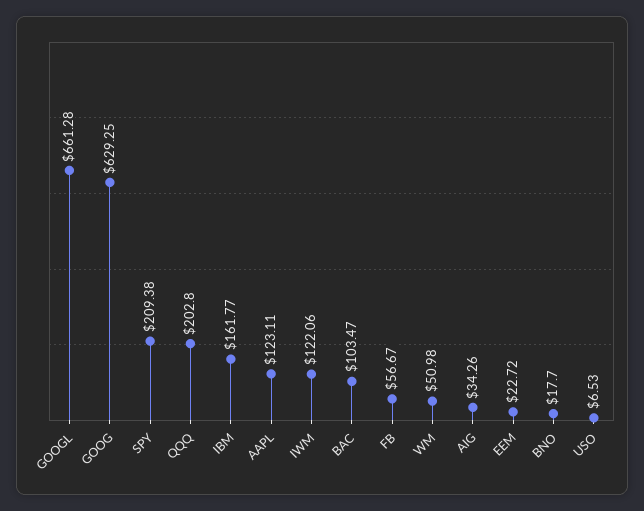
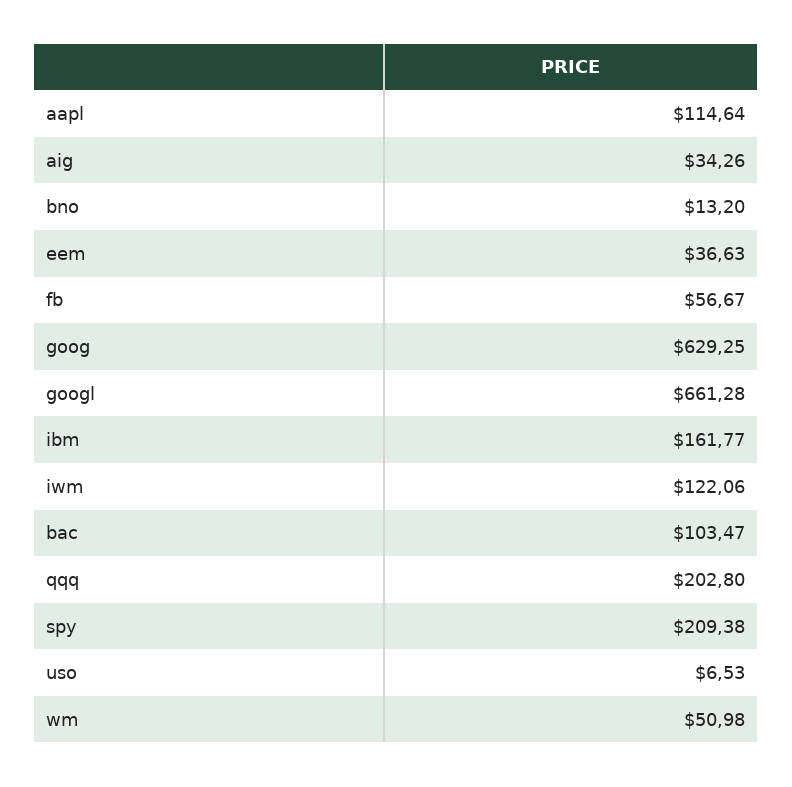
  {
    "GOOGL": 661.28,
    "GOOG": 629.25,
    "SPY": 209.38,
    "QQQ": 202.8,
    "IBM": 161.77,
-   "AAPL": 123.11,
+   "AAPL": 114.64,
    "IWM": 122.06,
    "BAC": 103.47,
    "FB": 56.67,
    "WM": 50.98,
    "AIG": 34.26,
-   "EEM": 22.72,
+   "EEM": 36.63,
-   "BNO": 17.7,
+   "BNO": 13.2,
    "USO": 6.53
  }

